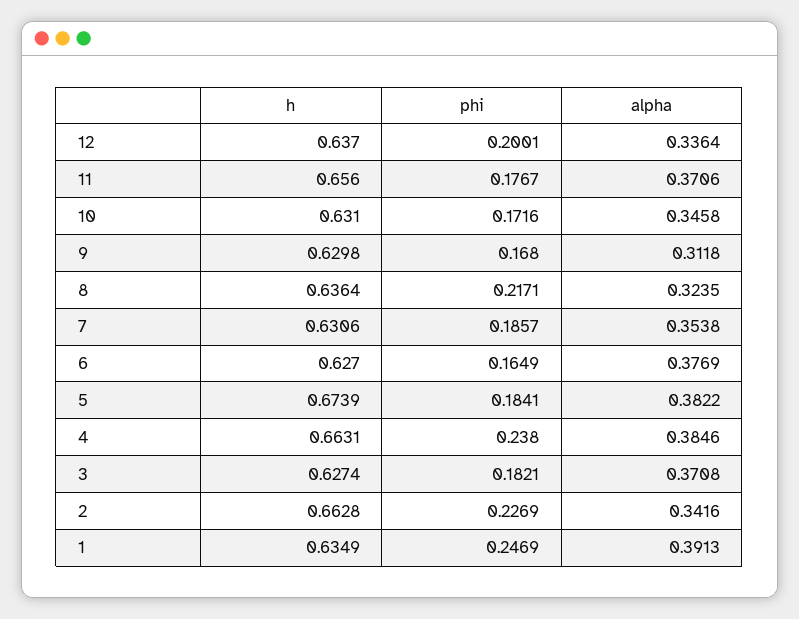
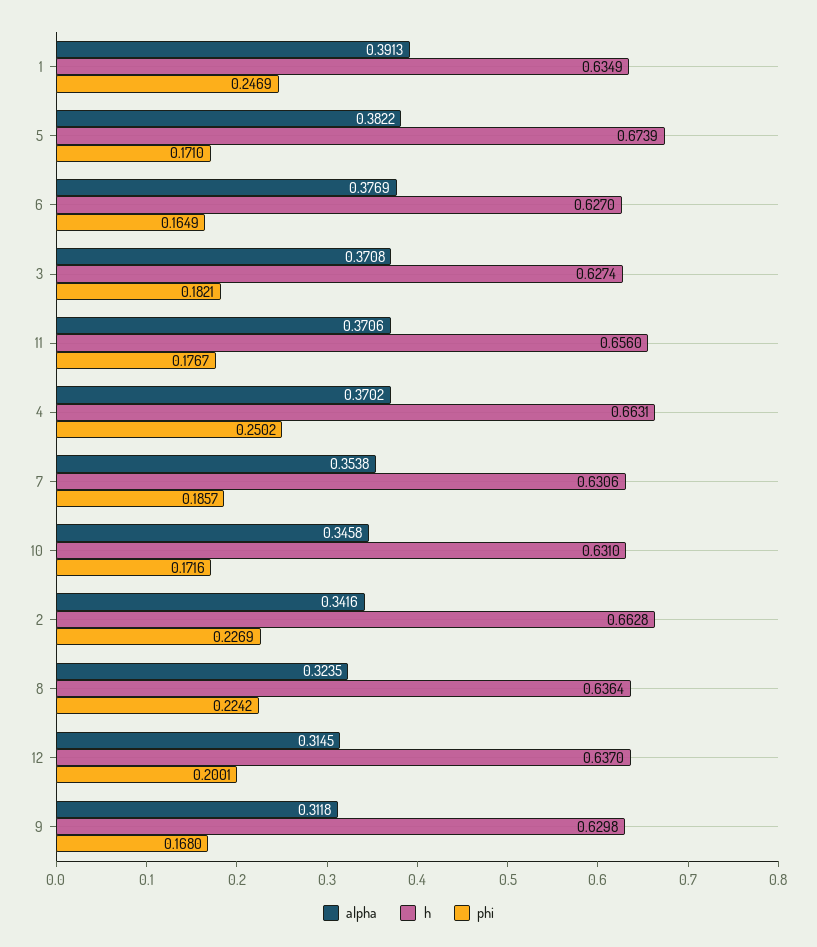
  {
    "h": {
      "12": 0.637,
      "11": 0.656,
      "10": 0.631,
      "9": 0.6298,
      "8": 0.6364,
      "7": 0.6306,
      "6": 0.627,
      "5": 0.6739,
      "4": 0.6631,
      "3": 0.6274,
      "2": 0.6628,
      "1": 0.6349
    },
    "phi": {
      "12": 0.2001,
      "11": 0.1767,
      "10": 0.1716,
      "9": 0.168,
-     "8": 0.2171,
+     "8": 0.2242,
      "7": 0.1857,
      "6": 0.1649,
-     "5": 0.1841,
+     "5": 0.171,
-     "4": 0.238,
+     "4": 0.2502,
      "3": 0.1821,
      "2": 0.2269,
      "1": 0.2469
    },
    "alpha": {
-     "12": 0.3364,
+     "12": 0.3145,
      "11": 0.3706,
      "10": 0.3458,
      "9": 0.3118,
      "8": 0.3235,
      "7": 0.3538,
      "6": 0.3769,
      "5": 0.3822,
-     "4": 0.3846,
+     "4": 0.3702,
      "3": 0.3708,
      "2": 0.3416,
      "1": 0.3913
    }
  }

